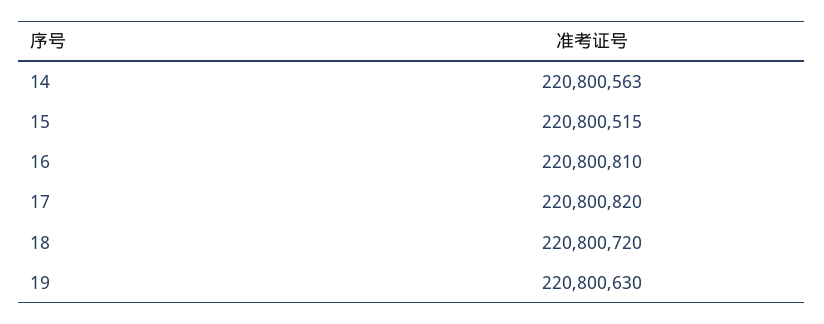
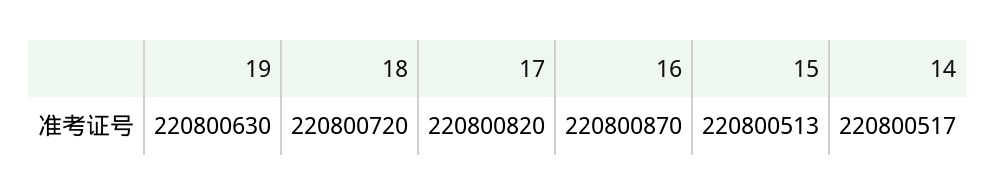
  {
-   "14": 220800563,
+   "14": 220800517,
-   "15": 220800515,
+   "15": 220800513,
-   "16": 220800810,
+   "16": 220800870,
    "17": 220800820,
    "18": 220800720,
    "19": 220800630
  }

